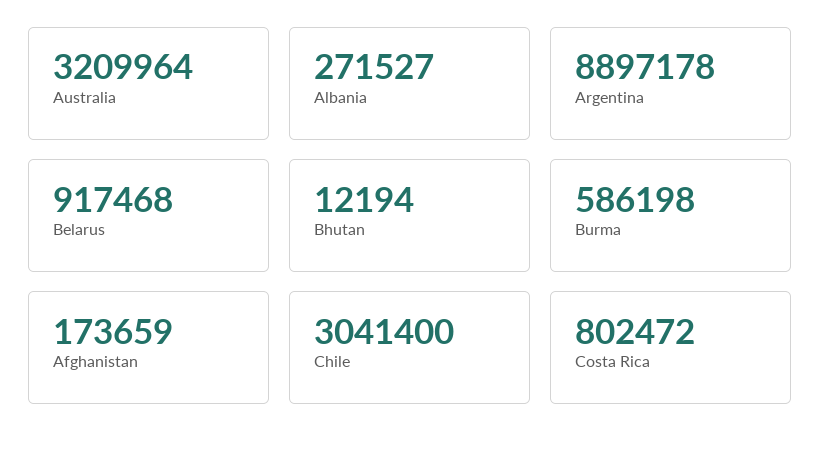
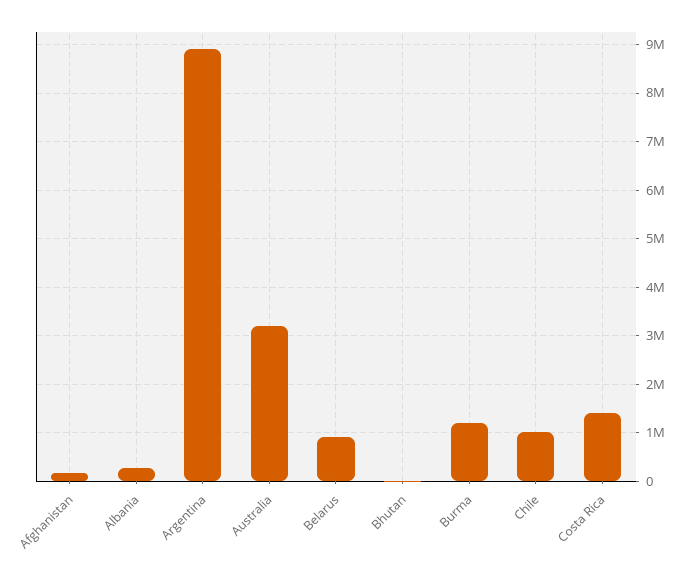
  {
    "Australia": 3209964,
    "Albania": 271527,
    "Argentina": 8897178,
    "Belarus": 917468,
    "Bhutan": 12194,
-   "Burma": 586198,
+   "Burma": 1200000,
    "Afghanistan": 173659,
-   "Chile": 3041400,
+   "Chile": 1000000,
-   "Costa Rica": 802472
+   "Costa Rica": 1400000
  }

